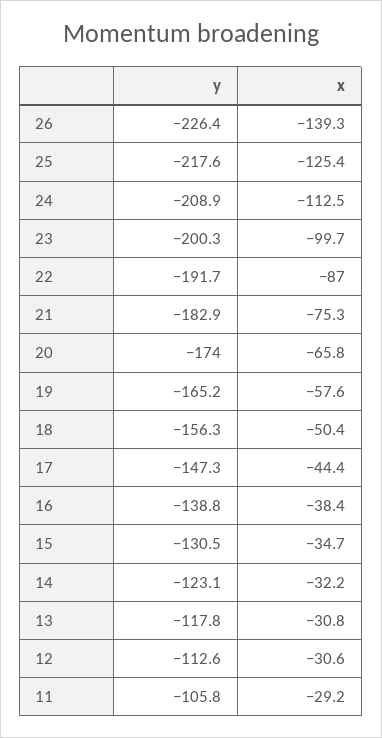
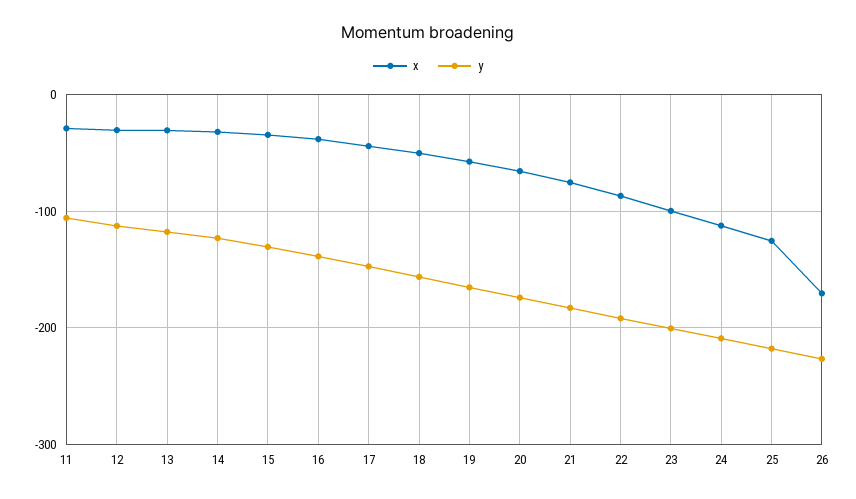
  {
    "y": {
      "26": -226.4,
      "25": -217.6,
      "24": -208.9,
      "23": -200.3,
      "22": -191.7,
      "21": -182.9,
      "20": -174,
      "19": -165.2,
      "18": -156.3,
      "17": -147.3,
      "16": -138.8,
      "15": -130.5,
      "14": -123.1,
      "13": -117.8,
      "12": -112.6,
      "11": -105.8
    },
    "x": {
-     "26": -139.3,
+     "26": -170,
      "25": -125.4,
      "24": -112.5,
      "23": -99.7,
      "22": -87,
      "21": -75.3,
      "20": -65.8,
      "19": -57.6,
      "18": -50.4,
      "17": -44.4,
      "16": -38.4,
      "15": -34.7,
      "14": -32.2,
      "13": -30.8,
      "12": -30.6,
      "11": -29.2
    }
  }

